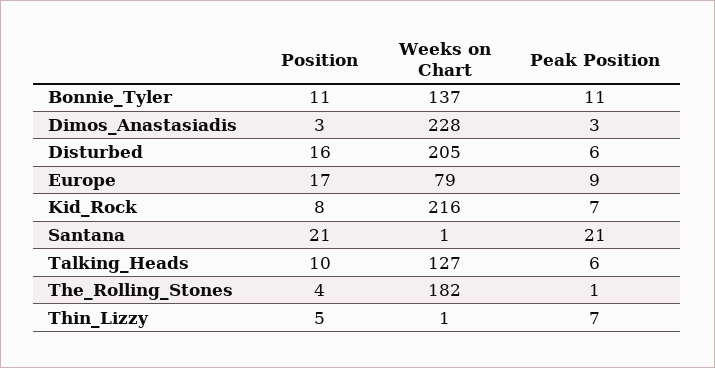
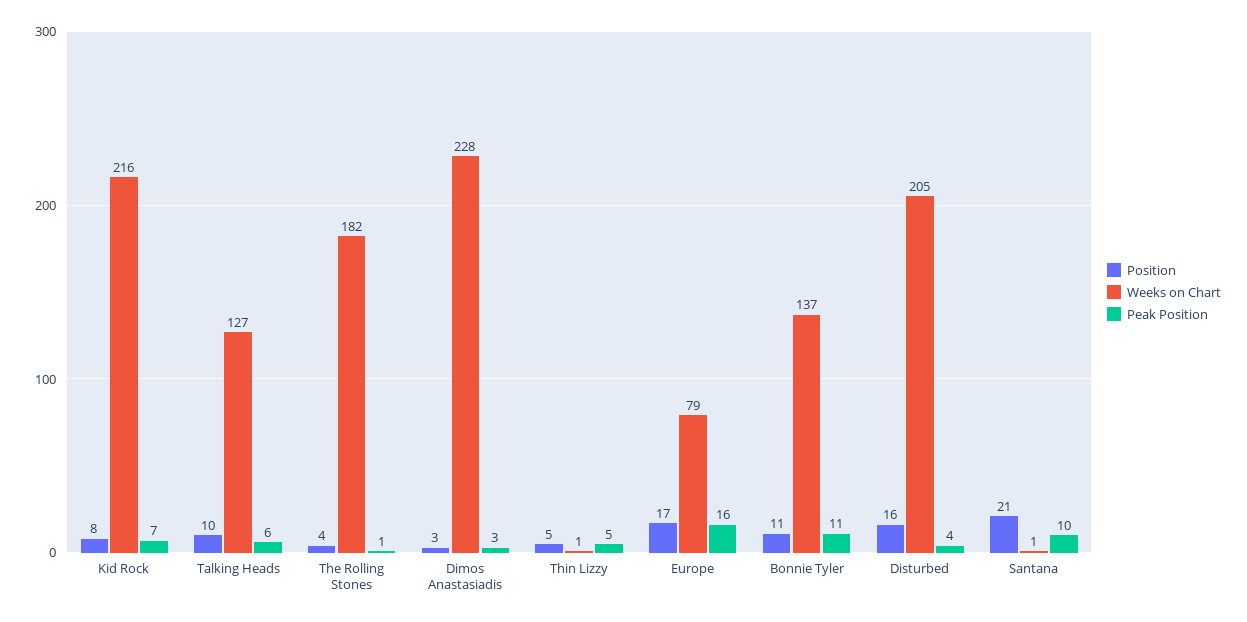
  {
    "Position": {
      "Bonnie_Tyler": 11,
      "Dimos_Anastasiadis": 3,
      "Disturbed": 16,
      "Europe": 17,
      "Kid_Rock": 8,
      "Santana": 21,
      "Talking_Heads": 10,
      "The_Rolling_Stones": 4,
      "Thin_Lizzy": 5
    },
    "Weeks on Chart": {
      "Bonnie_Tyler": 137,
      "Dimos_Anastasiadis": 228,
      "Disturbed": 205,
      "Europe": 79,
      "Kid_Rock": 216,
      "Santana": 1,
      "Talking_Heads": 127,
      "The_Rolling_Stones": 182,
      "Thin_Lizzy": 1
    },
    "Peak Position": {
      "Bonnie_Tyler": 11,
      "Dimos_Anastasiadis": 3,
-     "Disturbed": 6,
+     "Disturbed": 4,
-     "Europe": 9,
+     "Europe": 16,
      "Kid_Rock": 7,
-     "Santana": 21,
+     "Santana": 10,
      "Talking_Heads": 6,
      "The_Rolling_Stones": 1,
-     "Thin_Lizzy": 7
+     "Thin_Lizzy": 5
    }
  }

